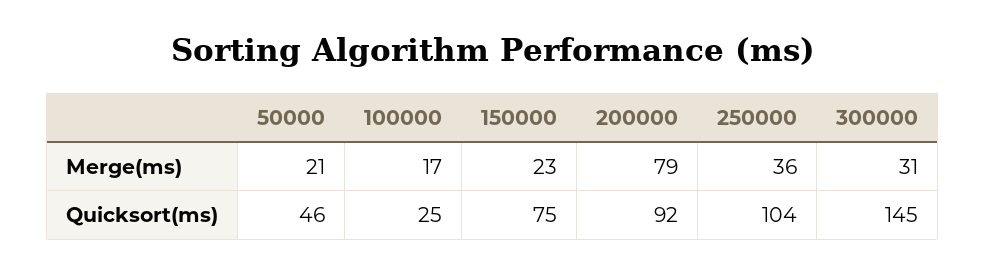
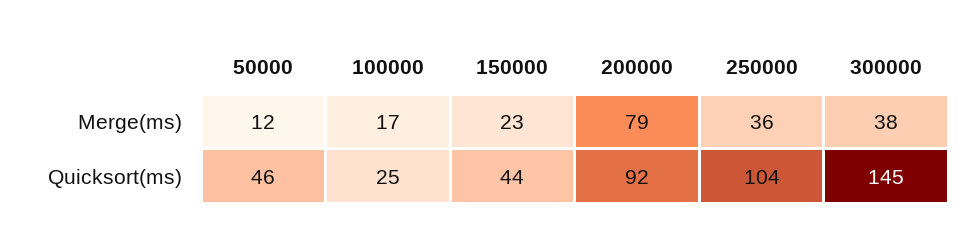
  {
    "50000": {
-     "Merge(ms)": 21,
+     "Merge(ms)": 12,
      "Quicksort(ms)": 46
    },
    "100000": {
      "Merge(ms)": 17,
      "Quicksort(ms)": 25
    },
    "150000": {
      "Merge(ms)": 23,
-     "Quicksort(ms)": 75
+     "Quicksort(ms)": 44
    },
    "200000": {
      "Merge(ms)": 79,
      "Quicksort(ms)": 92
    },
    "250000": {
      "Merge(ms)": 36,
      "Quicksort(ms)": 104
    },
    "300000": {
-     "Merge(ms)": 31,
+     "Merge(ms)": 38,
      "Quicksort(ms)": 145
    }
  }

